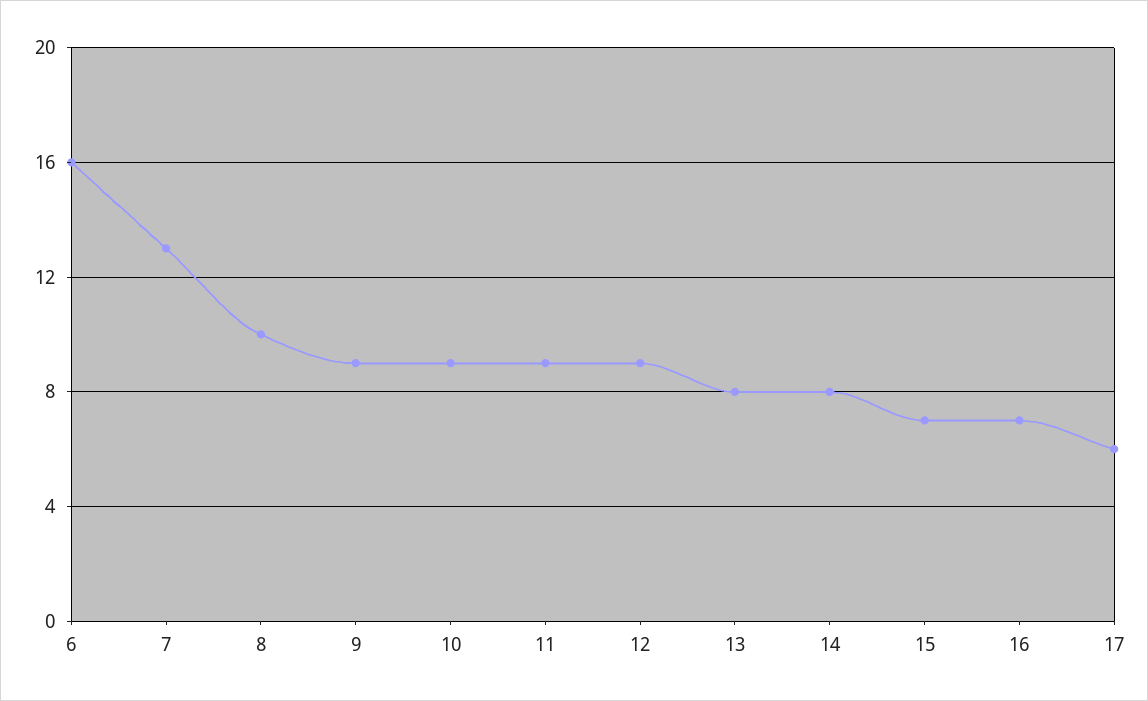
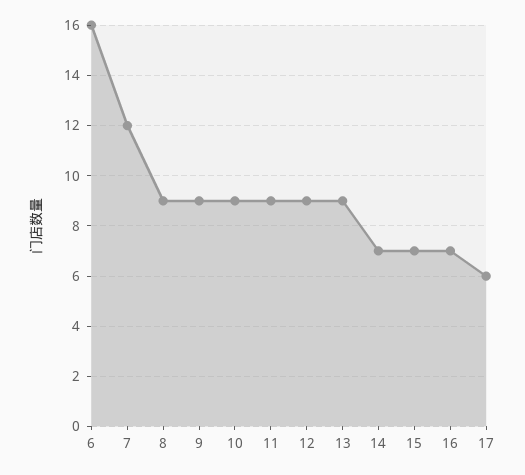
  {
    "6": 16,
-   "7": 13,
+   "7": 12,
-   "8": 10,
+   "8": 9,
    "9": 9,
    "10": 9,
    "11": 9,
    "12": 9,
-   "13": 8,
+   "13": 9,
-   "14": 8,
+   "14": 7,
    "15": 7,
    "16": 7,
    "17": 6
  }

